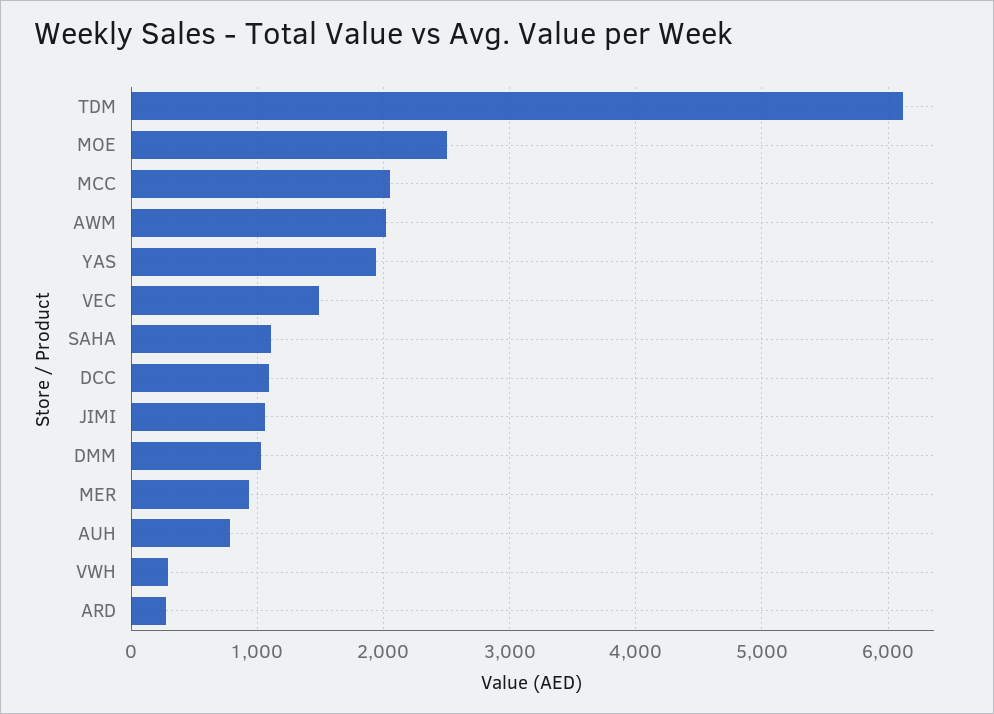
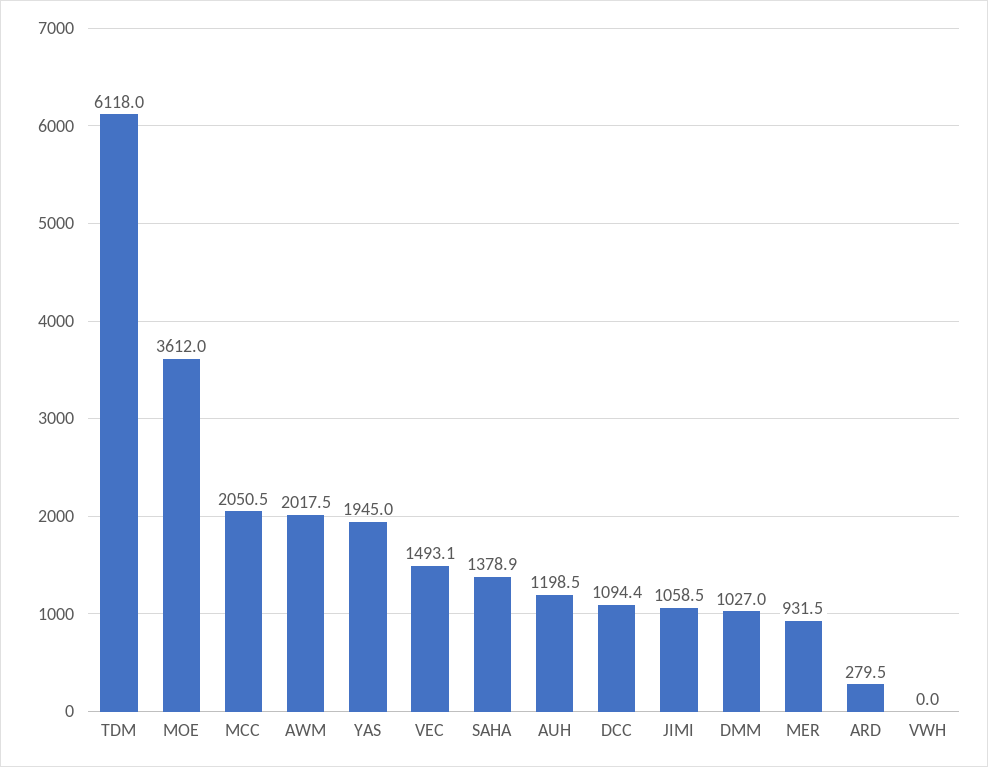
  {
    "TDM": 6118,
-   "MOE": 2500,
+   "MOE": 3612,
    "MCC": 2050.5,
    "AWM": 2017.5,
    "YAS": 1945,
    "VEC": 1493.1,
-   "SAHA": 1100,
+   "SAHA": 1378.9,
    "DCC": 1094.4,
    "JIMI": 1058.5,
    "DMM": 1027,
    "MER": 931.5,
-   "AUH": 800,
+   "AUH": 1198.5,
-   "VWH": 300,
+   "VWH": 0,
    "ARD": 279.5
  }

